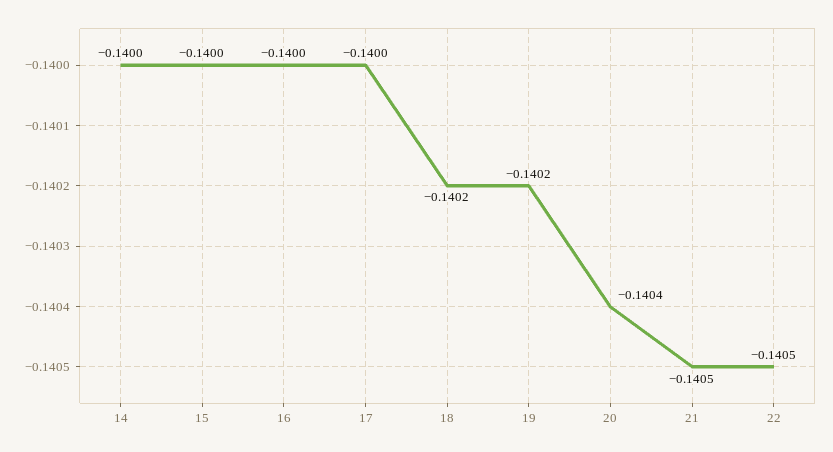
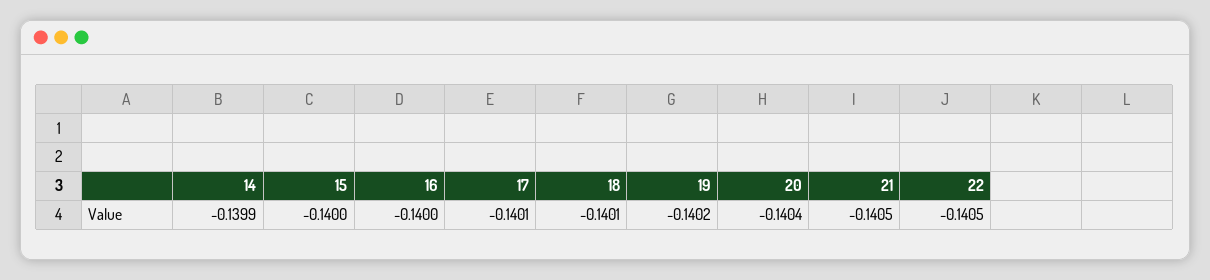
  {
-   "14": -0.14,
+   "14": -0.1399,
    "15": -0.14,
    "16": -0.14,
-   "17": -0.14,
+   "17": -0.1401,
-   "18": -0.1402,
+   "18": -0.1401,
    "19": -0.1402,
    "20": -0.1404,
    "21": -0.1405,
    "22": -0.1405
  }

